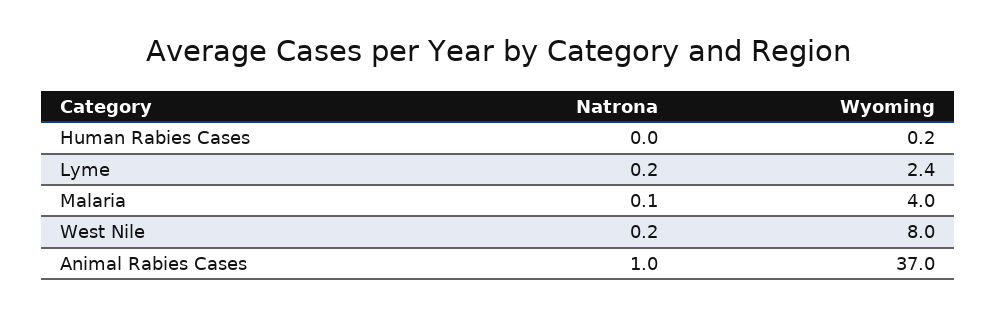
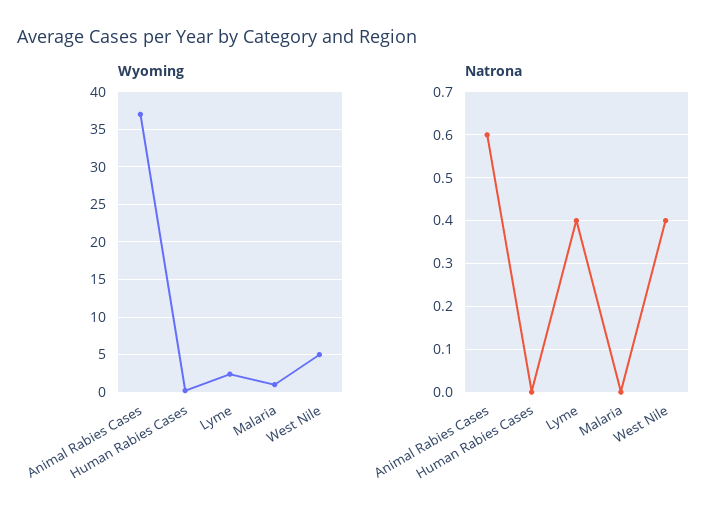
  {
    "Natrona": {
      "Human Rabies Cases": 0,
-     "Lyme": 0.2,
+     "Lyme": 0.4,
-     "Malaria": 0.1,
+     "Malaria": 0,
-     "West Nile": 0.2,
+     "West Nile": 0.4,
-     "Animal Rabies Cases": 1
+     "Animal Rabies Cases": 0.6
    },
    "Wyoming": {
      "Human Rabies Cases": 0.2,
      "Lyme": 2.4,
-     "Malaria": 4,
+     "Malaria": 1,
-     "West Nile": 8,
+     "West Nile": 5,
      "Animal Rabies Cases": 37
    }
  }

